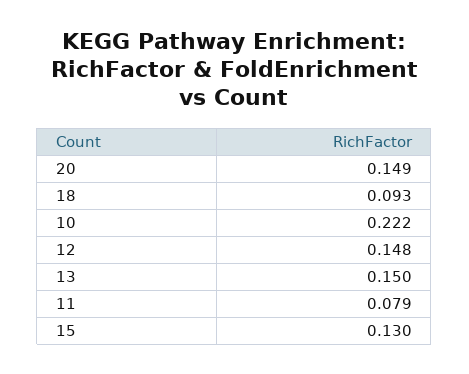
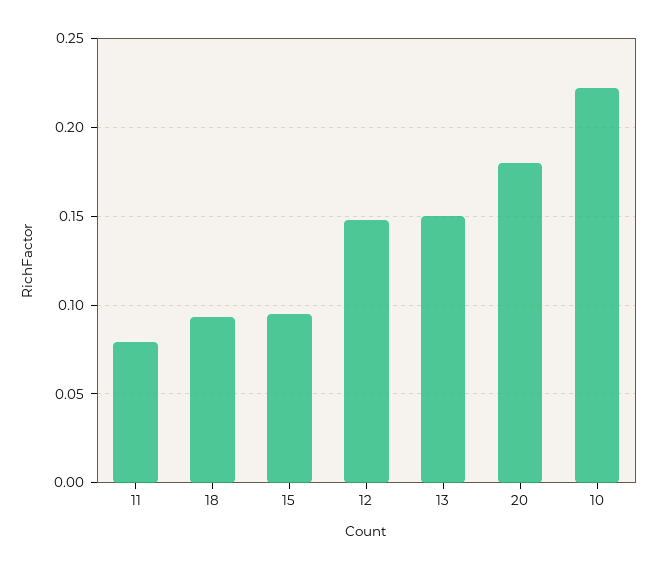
  {
-   "20": 0.149,
+   "20": 0.18,
    "18": 0.093,
    "10": 0.222,
    "12": 0.148,
    "13": 0.15,
    "11": 0.079,
-   "15": 0.13
+   "15": 0.095
  }

